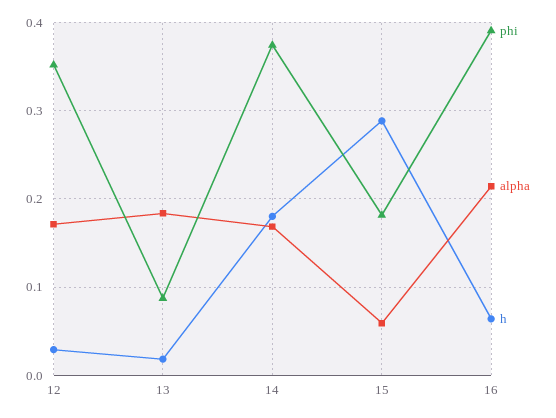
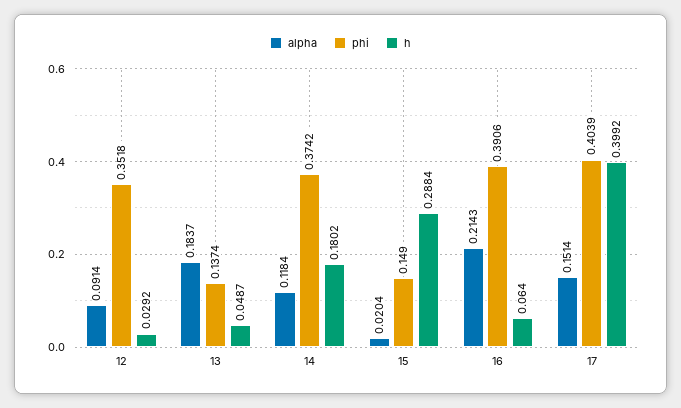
  {
    "phi": {
      "12": 0.3518,
-     "13": 0.09,
+     "13": 0.1374,
      "14": 0.3742,
-     "15": 0.18,
+     "15": 0.149,
-     "16": 0.3906
+     "16": 0.3906,
+     "17": 0.4039
    },
    "alpha": {
-     "12": 0.17,
+     "12": 0.0914,
      "13": 0.1837,
-     "14": 0.17,
+     "14": 0.1184,
-     "15": 0.06,
+     "15": 0.0204,
-     "16": 0.2143
+     "16": 0.2143,
+     "17": 0.1514
    },
    "h": {
      "12": 0.0292,
-     "13": 0.02,
+     "13": 0.0487,
      "14": 0.1802,
      "15": 0.2884,
-     "16": 0.064
+     "16": 0.064,
+     "17": 0.3992
    }
  }

